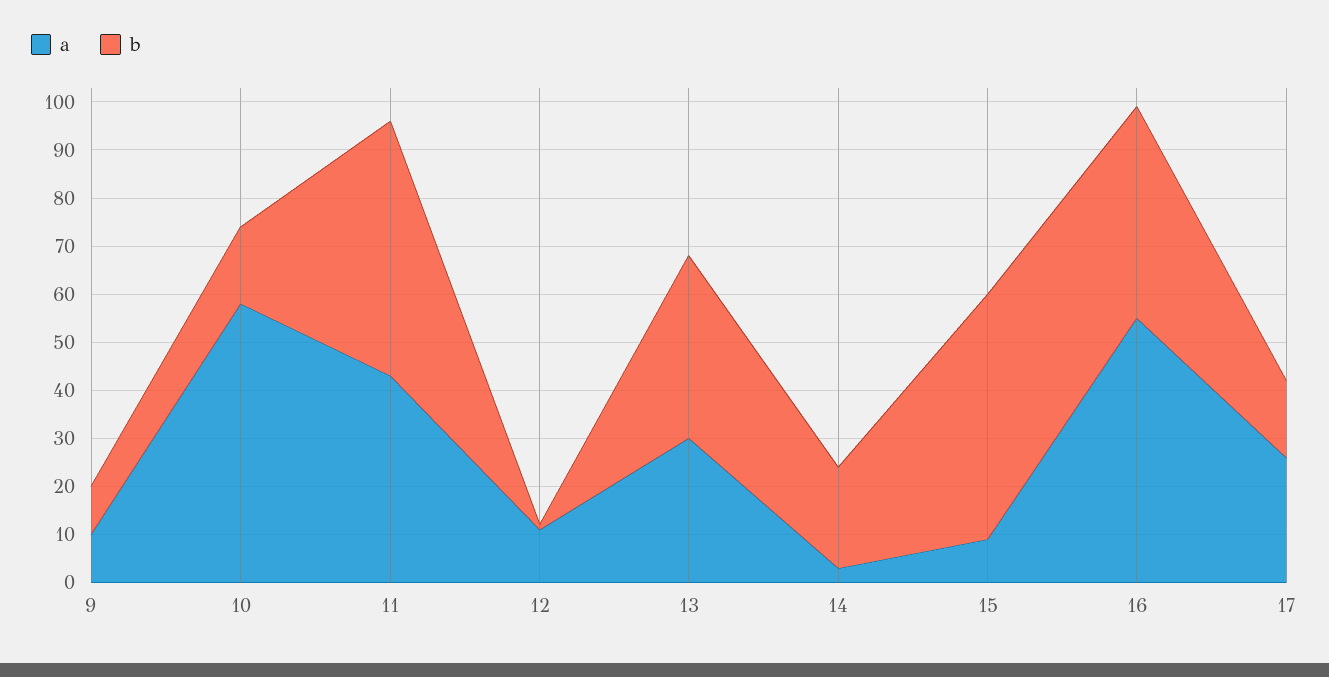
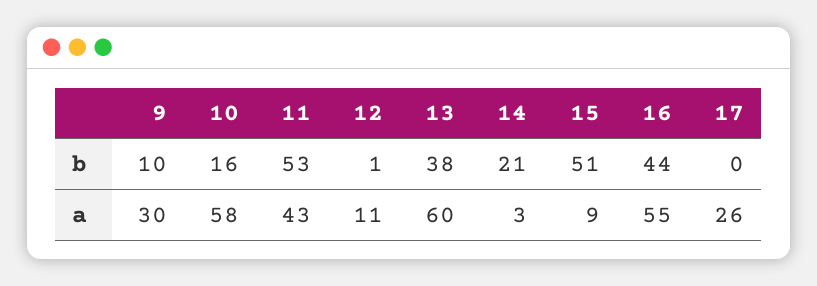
  {
    "a": {
-     "9": 10,
+     "9": 30,
      "10": 58,
      "11": 43,
      "12": 11,
-     "13": 30,
+     "13": 60,
      "14": 3,
      "15": 9,
      "16": 55,
      "17": 26
    },
    "b": {
      "9": 10,
      "10": 16,
      "11": 53,
      "12": 1,
      "13": 38,
      "14": 21,
      "15": 51,
      "16": 44,
-     "17": 15
+     "17": 0
    }
  }

